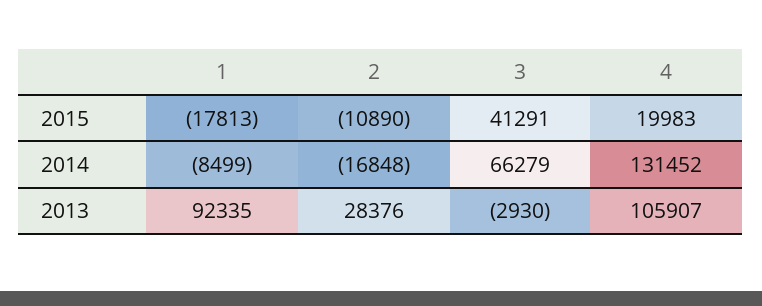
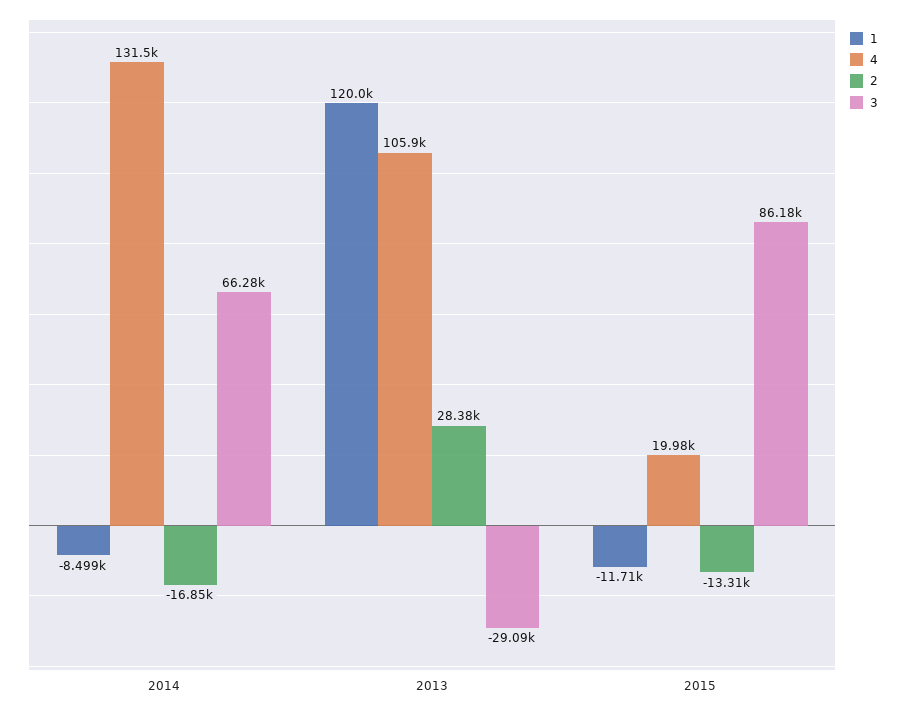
  {
    "1": {
-     "2015": -17813,
+     "2015": -11710,
      "2014": -8499,
-     "2013": 92335
+     "2013": 120000
    },
    "2": {
-     "2015": -10890,
+     "2015": -13310,
      "2014": -16848,
      "2013": 28376
    },
    "3": {
-     "2015": 41291,
+     "2015": 86180,
      "2014": 66279,
-     "2013": -2930
+     "2013": -29090
    },
    "4": {
      "2015": 19983,
      "2014": 131452,
      "2013": 105907
    }
  }

